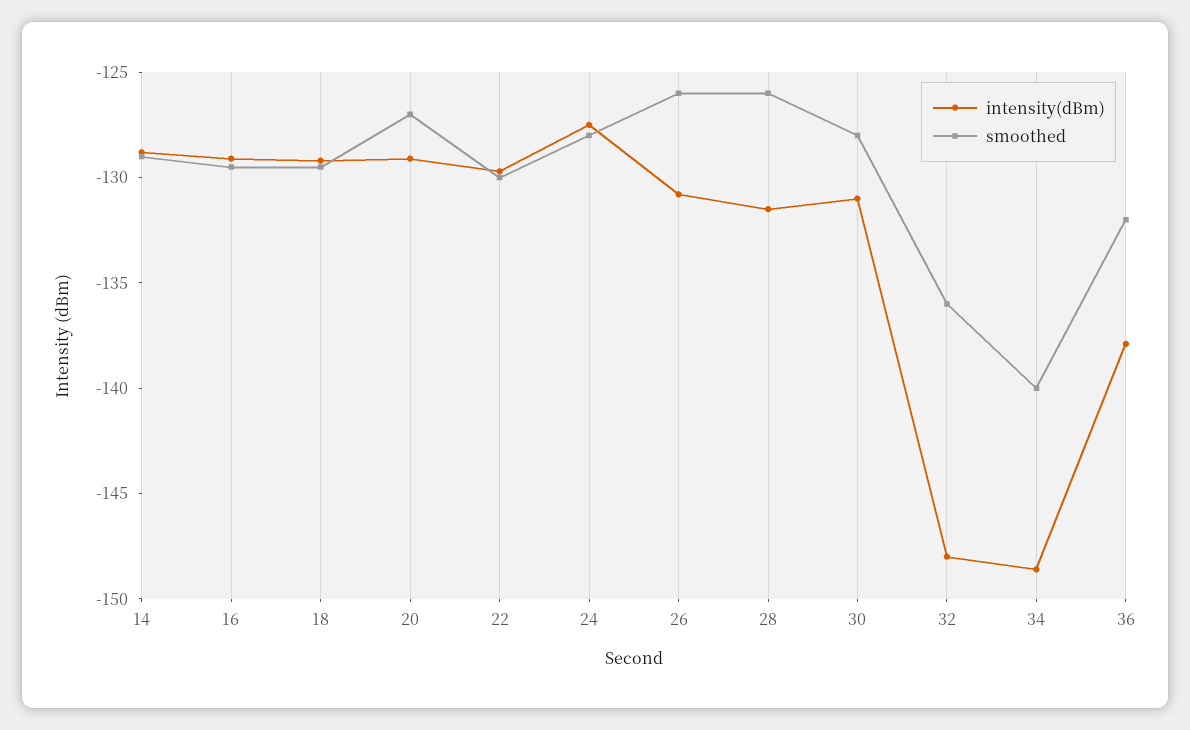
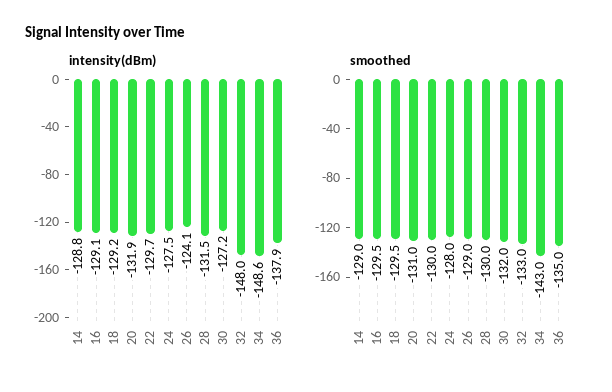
  {
    "intensity(dBm)": {
      "14": -128.8,
      "16": -129.1,
      "18": -129.2,
-     "20": -129,
+     "20": -131.9,
      "22": -129.7,
      "24": -127.5,
-     "26": -131,
+     "26": -124.1,
      "28": -131.5,
-     "30": -131,
+     "30": -127.2,
      "32": -148,
      "34": -148.6,
      "36": -137.9
    },
    "smoothed": {
      "14": -129,
      "16": -129.5,
      "18": -129.5,
-     "20": -127,
+     "20": -131,
      "22": -130,
      "24": -128,
-     "26": -126,
+     "26": -129,
-     "28": -126,
+     "28": -130,
-     "30": -128,
+     "30": -132,
-     "32": -136,
+     "32": -133,
-     "34": -140,
+     "34": -143,
-     "36": -132
+     "36": -135
    }
  }

